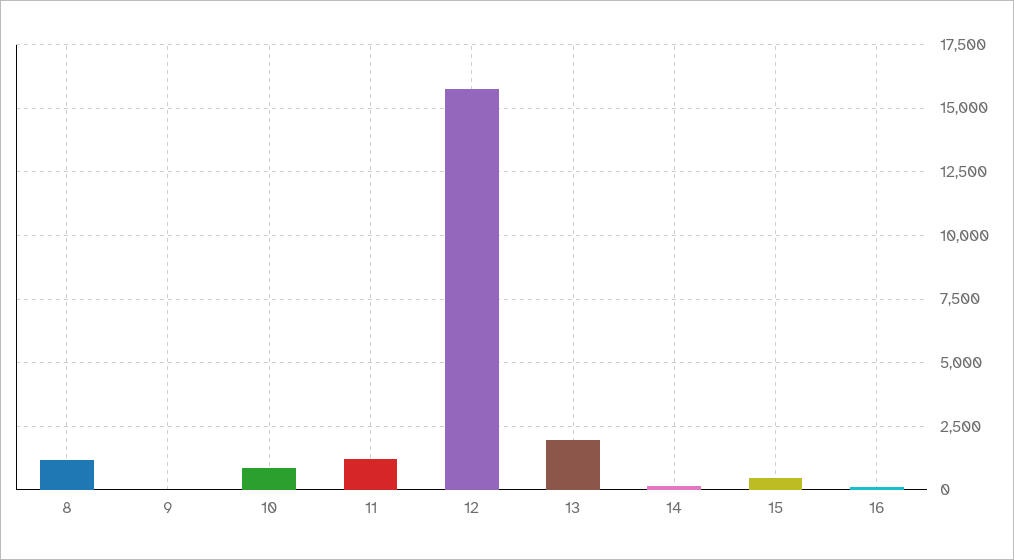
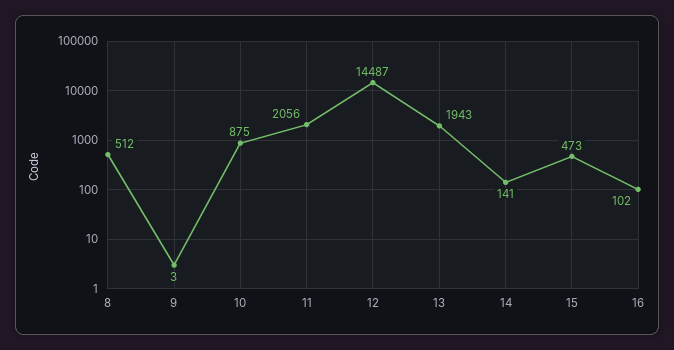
  {
-   "8": 1250,
+   "8": 512,
    "9": 3,
    "10": 875,
-   "11": 1250,
+   "11": 2056,
-   "12": 15750,
+   "12": 14487,
    "13": 1943,
    "14": 141,
    "15": 473,
    "16": 102
  }

